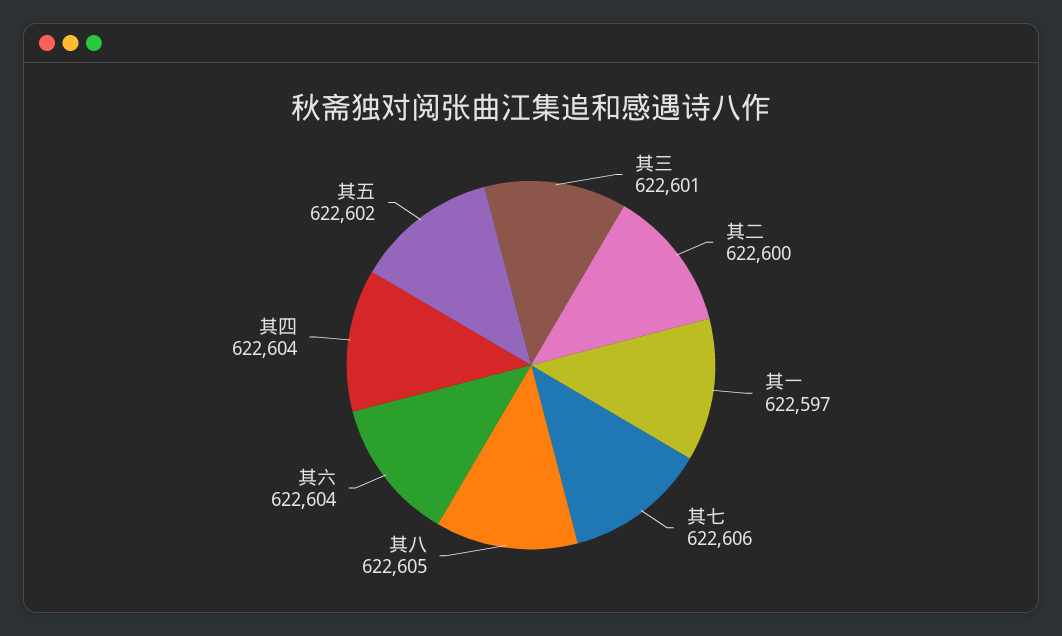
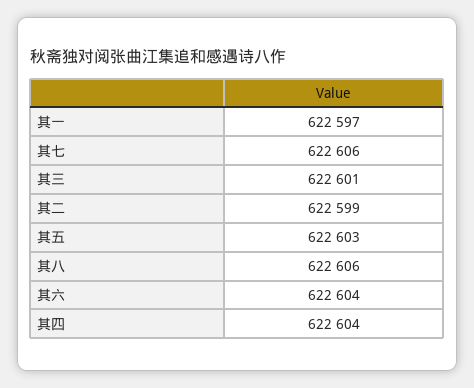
  {
    "其三": 622601,
-   "其二": 622600,
+   "其二": 622599,
    "其一": 622597,
    "其七": 622606,
-   "其八": 622605,
+   "其八": 622606,
    "其六": 622604,
    "其四": 622604,
-   "其五": 622602
+   "其五": 622603
  }

